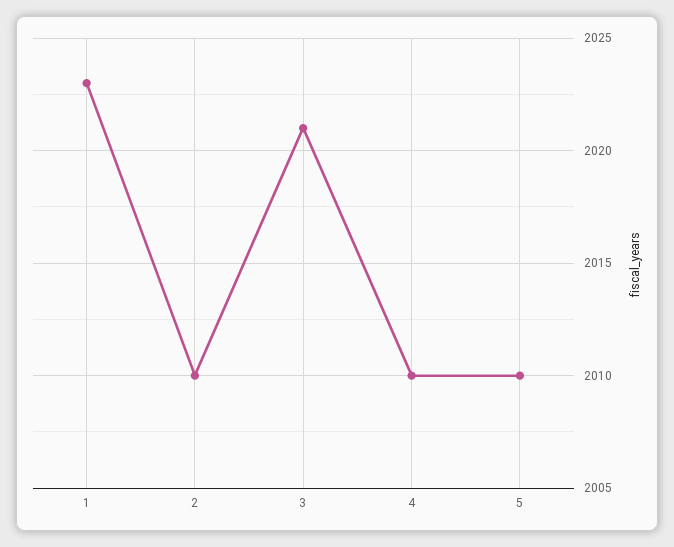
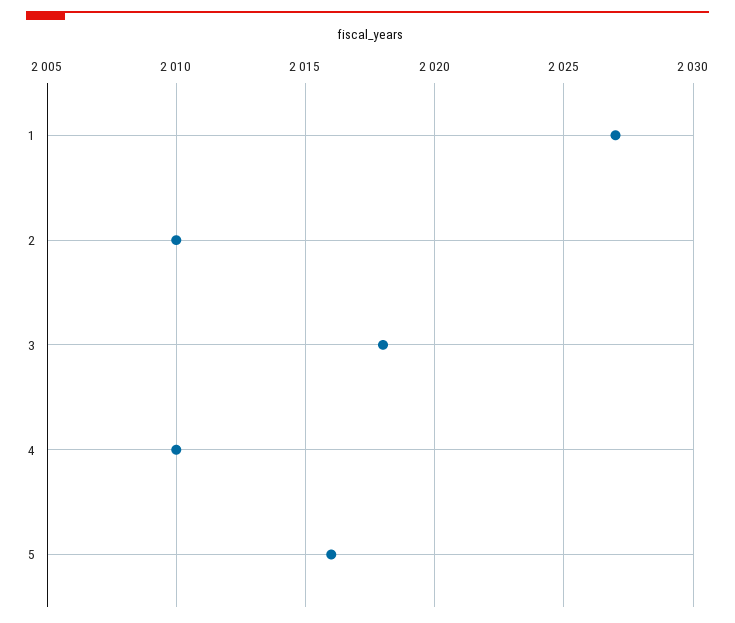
  {
-   "1": 2023,
+   "1": 2027,
    "2": 2010,
-   "3": 2021,
+   "3": 2018,
    "4": 2010,
-   "5": 2010
+   "5": 2016
  }

